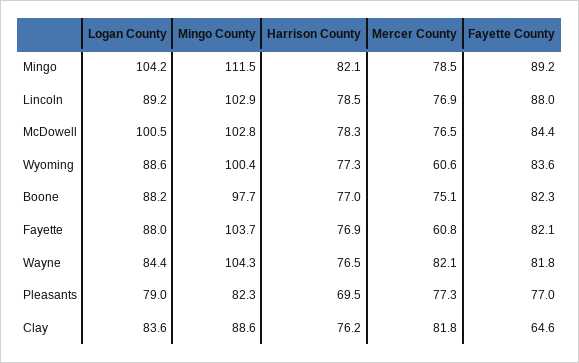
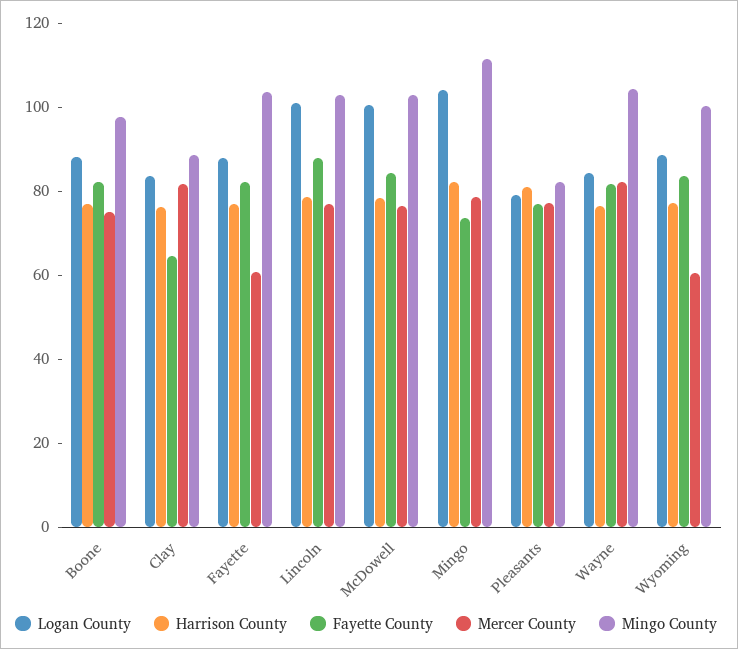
  {
    "Logan County": {
      "Mingo": 104.2,
-     "Lincoln": 89.2,
+     "Lincoln": 100,
      "McDowell": 100.5,
      "Wyoming": 88.6,
      "Boone": 88.2,
      "Fayette": 88,
      "Wayne": 84.4,
      "Pleasants": 79,
      "Clay": 83.6
    },
    "Mingo County": {
      "Mingo": 111.5,
      "Lincoln": 102.9,
      "McDowell": 102.8,
      "Wyoming": 100.4,
      "Boone": 97.7,
      "Fayette": 103.7,
      "Wayne": 104.3,
      "Pleasants": 82.3,
      "Clay": 88.6
    },
    "Harrison County": {
      "Mingo": 82.1,
      "Lincoln": 78.5,
      "McDowell": 78.3,
      "Wyoming": 77.3,
      "Boone": 77,
      "Fayette": 76.9,
      "Wayne": 76.5,
-     "Pleasants": 69.5,
+     "Pleasants": 80,
      "Clay": 76.2
    },
    "Mercer County": {
      "Mingo": 78.5,
      "Lincoln": 76.9,
      "McDowell": 76.5,
      "Wyoming": 60.6,
      "Boone": 75.1,
      "Fayette": 60.8,
      "Wayne": 82.1,
      "Pleasants": 77.3,
      "Clay": 81.8
    },
    "Fayette County": {
-     "Mingo": 89.2,
+     "Mingo": 75,
      "Lincoln": 88,
      "McDowell": 84.4,
      "Wyoming": 83.6,
      "Boone": 82.3,
      "Fayette": 82.1,
      "Wayne": 81.8,
      "Pleasants": 77,
      "Clay": 64.6
    }
  }

